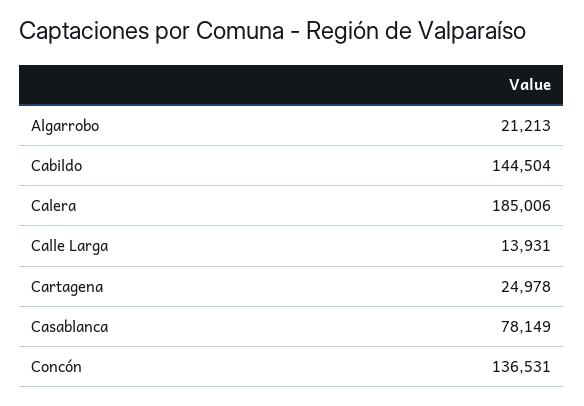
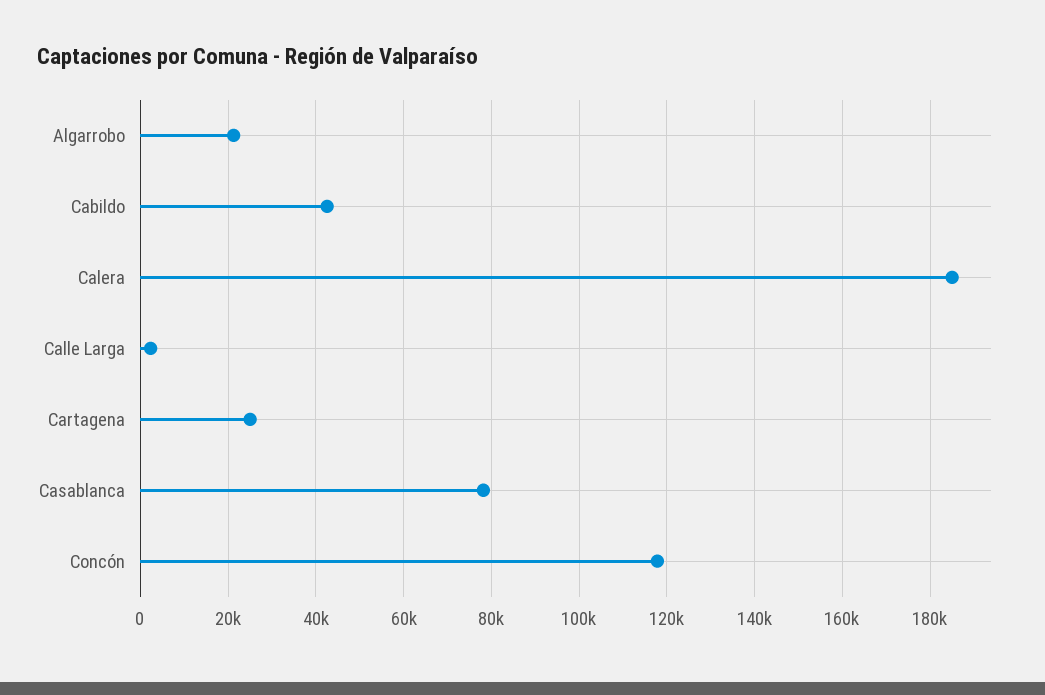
  {
    "Algarrobo": 21213,
-   "Cabildo": 144504,
+   "Cabildo": 42000,
    "Calera": 185006,
-   "Calle Larga": 13931,
+   "Calle Larga": 2000,
    "Cartagena": 24978,
    "Casablanca": 78149,
-   "Concón": 136531
+   "Concón": 118000
  }

